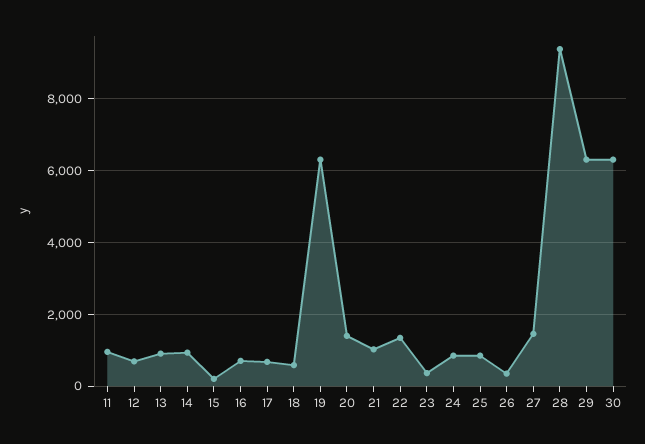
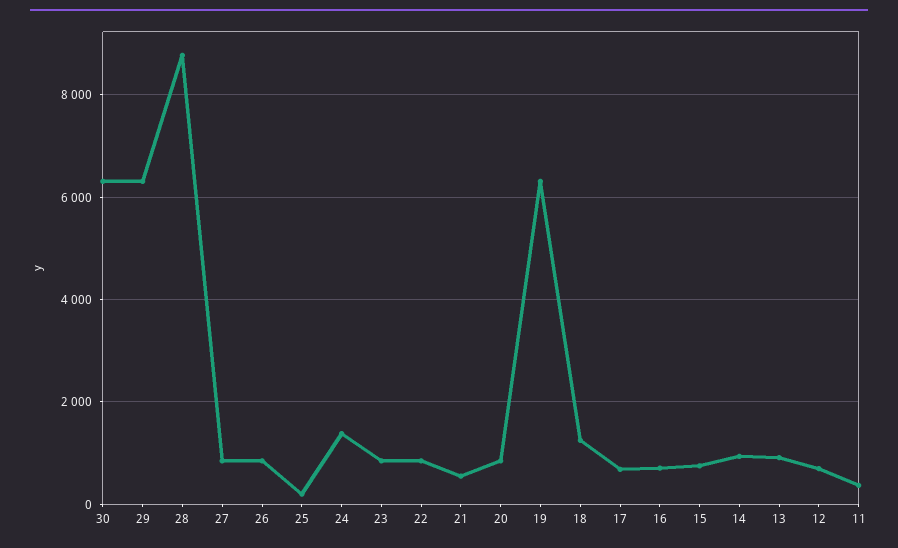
  {
-   "11": 1000,
+   "11": 400,
    "12": 600,
    "13": 1000,
    "14": 1000,
-   "15": 200,
+   "15": 800,
    "16": 800,
    "17": 600,
-   "18": 600,
+   "18": 1200,
    "19": 6400,
-   "20": 1400,
+   "20": 800,
-   "21": 1000,
+   "21": 600,
-   "22": 1400,
+   "22": 800,
-   "23": 400,
+   "23": 800,
-   "24": 800,
+   "24": 1400,
-   "25": 800,
+   "25": 200,
-   "26": 400,
+   "26": 800,
-   "27": 1400,
+   "27": 800,
-   "28": 9400,
+   "28": 8800,
    "29": 6400,
    "30": 6400
  }

